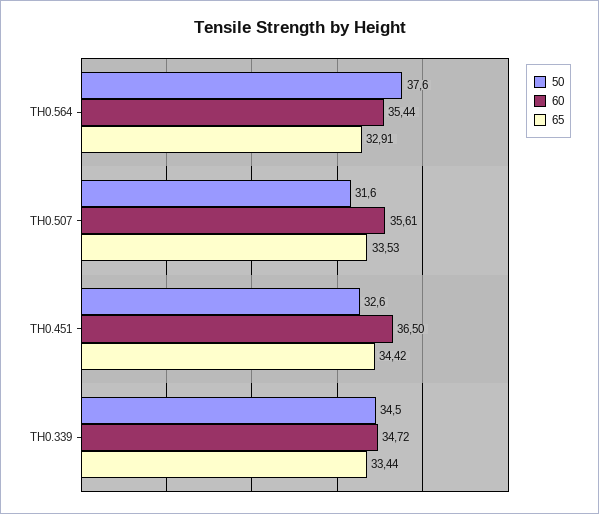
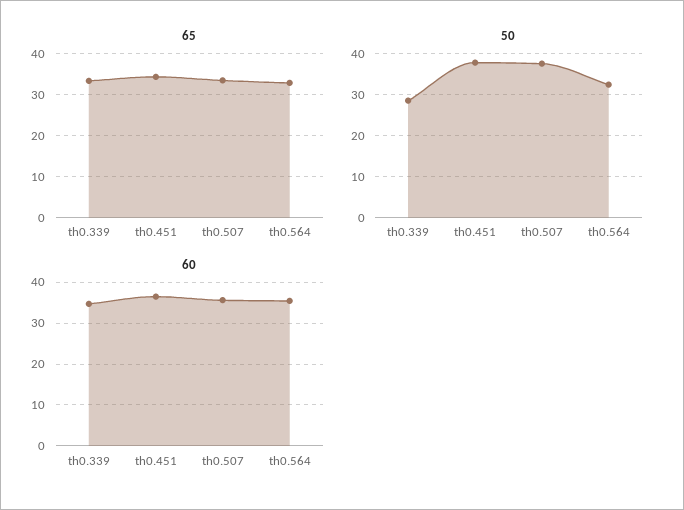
  {
    "50": {
-     "TH0.564": 37.6,
+     "TH0.564": 32,
-     "TH0.507": 31.6,
+     "TH0.507": 38,
-     "TH0.451": 32.6,
+     "TH0.451": 38,
-     "TH0.339": 34.5
+     "TH0.339": 28
    },
    "60": {
      "TH0.564": 35.44,
      "TH0.507": 35.61,
      "TH0.451": 36.5,
      "TH0.339": 34.72
    },
    "65": {
      "TH0.564": 32.91,
      "TH0.507": 33.53,
      "TH0.451": 34.42,
      "TH0.339": 33.44
    }
  }

